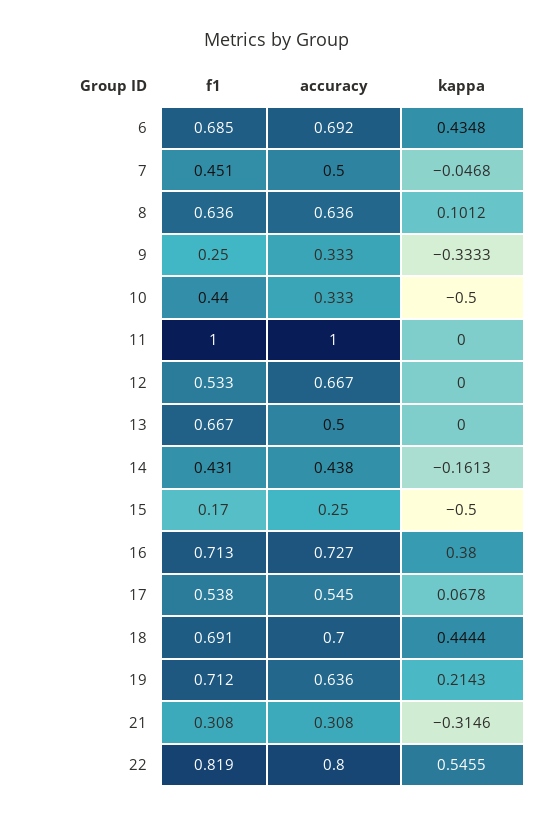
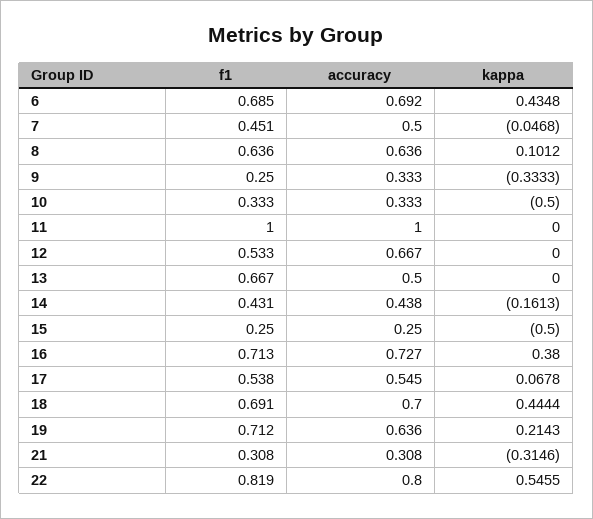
  {
    "f1": {
      "6": 0.685,
      "7": 0.451,
      "8": 0.636,
      "9": 0.25,
-     "10": 0.44,
+     "10": 0.333,
      "11": 1,
      "12": 0.533,
      "13": 0.667,
      "14": 0.431,
-     "15": 0.17,
+     "15": 0.25,
      "16": 0.713,
      "17": 0.538,
      "18": 0.691,
      "19": 0.712,
      "21": 0.308,
      "22": 0.819
    },
    "accuracy": {
      "6": 0.692,
      "7": 0.5,
      "8": 0.636,
      "9": 0.333,
      "10": 0.333,
      "11": 1,
      "12": 0.667,
      "13": 0.5,
      "14": 0.438,
      "15": 0.25,
      "16": 0.727,
      "17": 0.545,
      "18": 0.7,
      "19": 0.636,
      "21": 0.308,
      "22": 0.8
    },
    "kappa": {
      "6": 0.4348,
      "7": -0.0468,
      "8": 0.1012,
      "9": -0.3333,
      "10": -0.5,
      "11": 0,
      "12": 0,
      "13": 0,
      "14": -0.1613,
      "15": -0.5,
      "16": 0.38,
      "17": 0.0678,
      "18": 0.4444,
      "19": 0.2143,
      "21": -0.3146,
      "22": 0.5455
    }
  }

